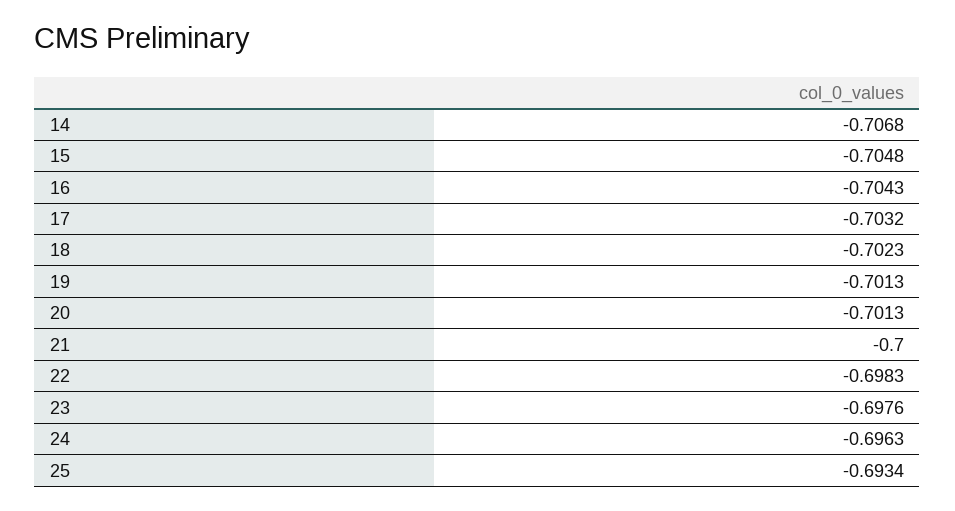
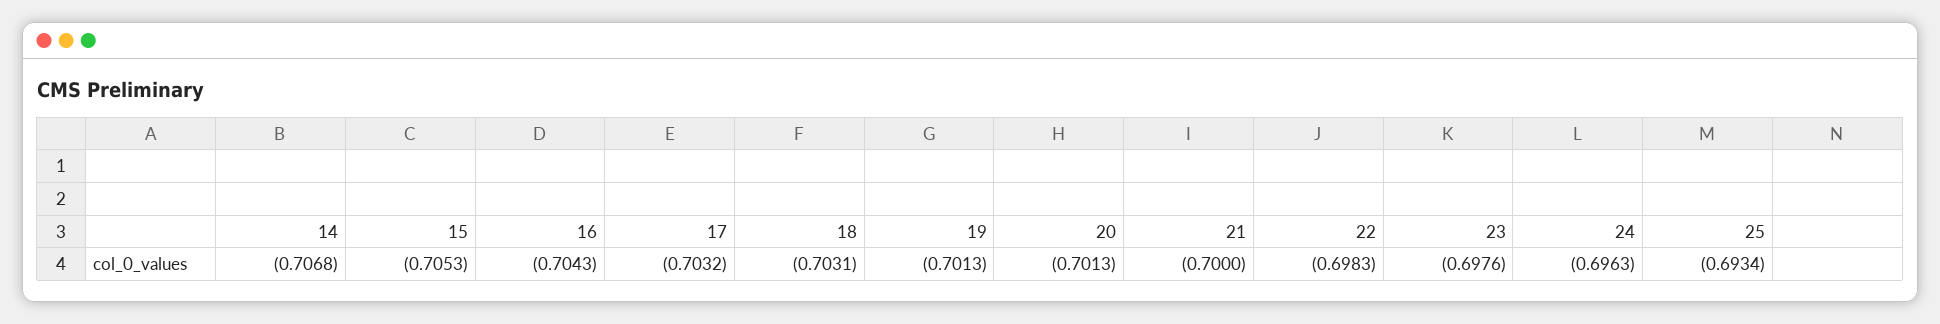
  {
    "14": -0.7068,
-   "15": -0.7048,
+   "15": -0.7053,
    "16": -0.7043,
    "17": -0.7032,
-   "18": -0.7023,
+   "18": -0.7031,
    "19": -0.7013,
    "20": -0.7013,
    "21": -0.7,
    "22": -0.6983,
    "23": -0.6976,
    "24": -0.6963,
    "25": -0.6934
  }

